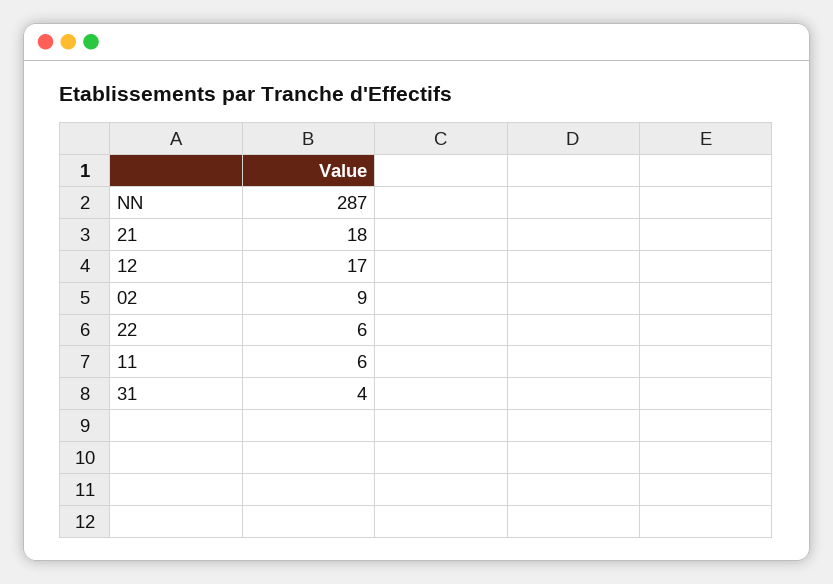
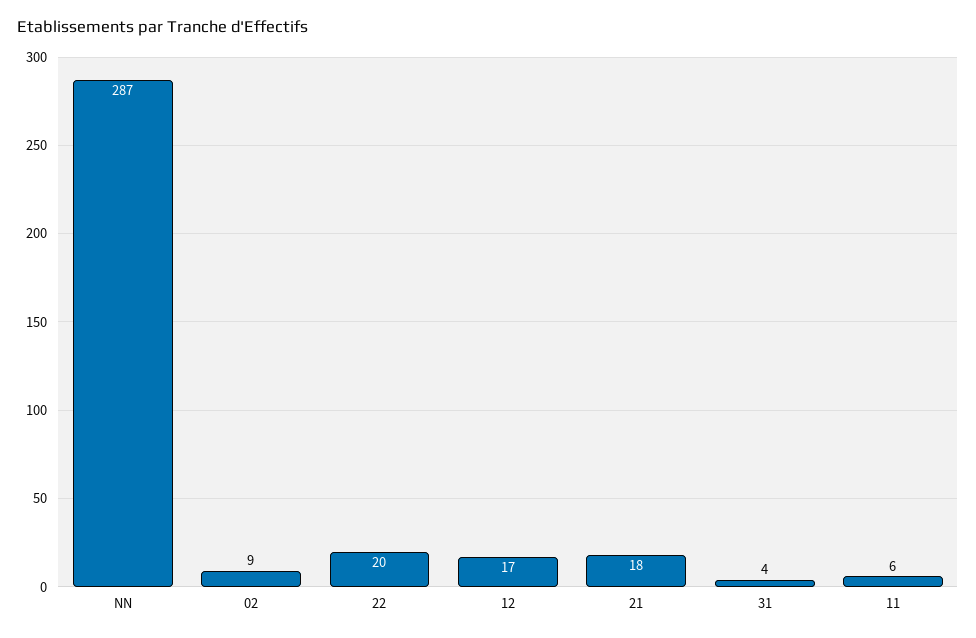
  {
    "NN": 287,
    "21": 18,
    "12": 17,
    "02": 9,
-   "22": 6,
+   "22": 20,
    "11": 6,
    "31": 4
  }

